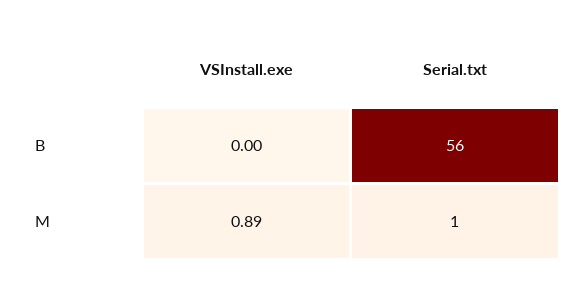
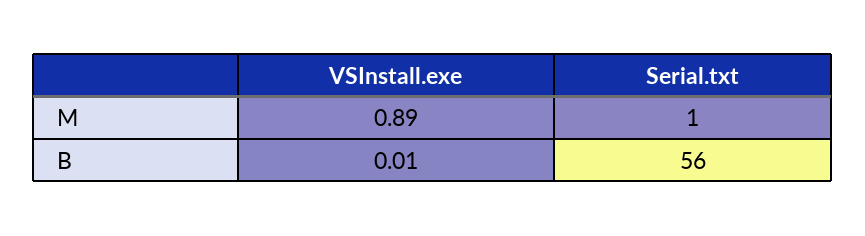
  {
    "VSInstall.exe": {
-     "B": 0,
+     "B": 0.01,
      "M": 0.89
    },
    "Serial.txt": {
      "B": 56,
      "M": 1
    }
  }

